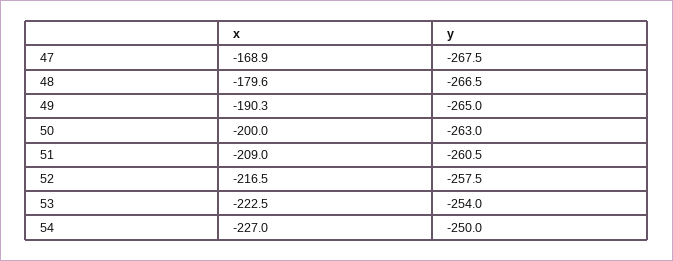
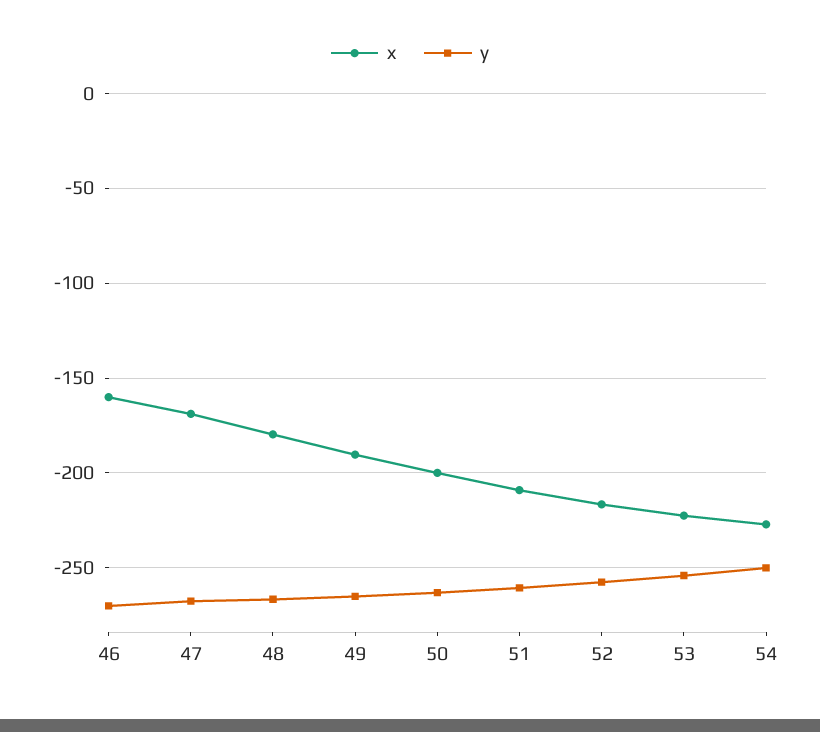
  {
    "x": {
      "47": -168.9,
      "48": -179.6,
      "49": -190.3,
      "50": -200,
      "51": -209,
      "52": -216.5,
      "53": -222.5,
-     "54": -227
+     "54": -227,
+     "46": -160
    },
    "y": {
      "47": -267.5,
      "48": -266.5,
      "49": -265,
      "50": -263,
      "51": -260.5,
      "52": -257.5,
      "53": -254,
-     "54": -250
+     "54": -250,
+     "46": -270
    }
  }

